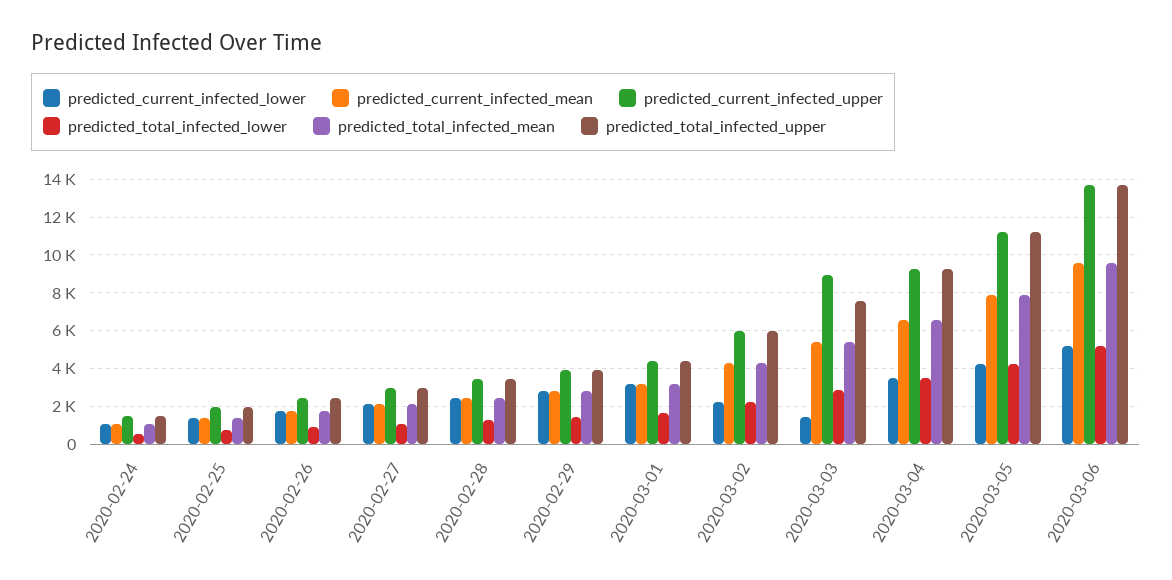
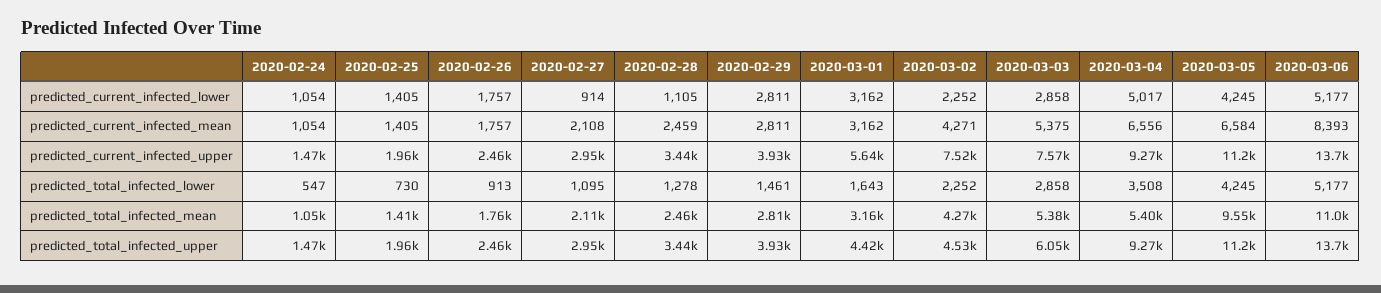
  {
    "predicted_current_infected_lower": {
      "2020-02-24": 1054,
      "2020-02-25": 1405,
      "2020-02-26": 1757,
-     "2020-02-27": 2000,
+     "2020-02-27": 914,
-     "2020-02-28": 2500,
+     "2020-02-28": 1105,
      "2020-02-29": 2811,
      "2020-03-01": 3162,
      "2020-03-02": 2252,
-     "2020-03-03": 1500,
+     "2020-03-03": 2858,
-     "2020-03-04": 3500,
+     "2020-03-04": 5017,
      "2020-03-05": 4245,
      "2020-03-06": 5177
    },
    "predicted_current_infected_mean": {
      "2020-02-24": 1054,
      "2020-02-25": 1405,
      "2020-02-26": 1757,
      "2020-02-27": 2108,
      "2020-02-28": 2459,
      "2020-02-29": 2811,
      "2020-03-01": 3162,
      "2020-03-02": 4271,
      "2020-03-03": 5375,
      "2020-03-04": 6556,
-     "2020-03-05": 8000,
+     "2020-03-05": 6584,
-     "2020-03-06": 9500
+     "2020-03-06": 8393
    },
    "predicted_current_infected_upper": {
      "2020-02-24": 1470,
      "2020-02-25": 1960,
      "2020-02-26": 2460,
      "2020-02-27": 2950,
      "2020-02-28": 3440,
      "2020-02-29": 3930,
-     "2020-03-01": 4500,
+     "2020-03-01": 5640,
-     "2020-03-02": 6000,
+     "2020-03-02": 7520,
-     "2020-03-03": 9000,
+     "2020-03-03": 7570,
      "2020-03-04": 9270,
      "2020-03-05": 11200,
      "2020-03-06": 13700
    },
    "predicted_total_infected_lower": {
      "2020-02-24": 547,
      "2020-02-25": 730,
      "2020-02-26": 913,
      "2020-02-27": 1095,
      "2020-02-28": 1278,
      "2020-02-29": 1461,
      "2020-03-01": 1643,
      "2020-03-02": 2252,
      "2020-03-03": 2858,
      "2020-03-04": 3508,
      "2020-03-05": 4245,
      "2020-03-06": 5177
    },
    "predicted_total_infected_mean": {
      "2020-02-24": 1050,
      "2020-02-25": 1410,
      "2020-02-26": 1760,
      "2020-02-27": 2110,
      "2020-02-28": 2460,
      "2020-02-29": 2810,
      "2020-03-01": 3160,
      "2020-03-02": 4270,
      "2020-03-03": 5380,
-     "2020-03-04": 6500,
+     "2020-03-04": 5400,
-     "2020-03-05": 8000,
+     "2020-03-05": 9550,
-     "2020-03-06": 9500
+     "2020-03-06": 11000
    },
    "predicted_total_infected_upper": {
      "2020-02-24": 1470,
      "2020-02-25": 1960,
      "2020-02-26": 2460,
      "2020-02-27": 2950,
      "2020-02-28": 3440,
      "2020-02-29": 3930,
      "2020-03-01": 4420,
-     "2020-03-02": 6000,
+     "2020-03-02": 4530,
-     "2020-03-03": 7500,
+     "2020-03-03": 6050,
      "2020-03-04": 9270,
      "2020-03-05": 11200,
      "2020-03-06": 13700
    }
  }

